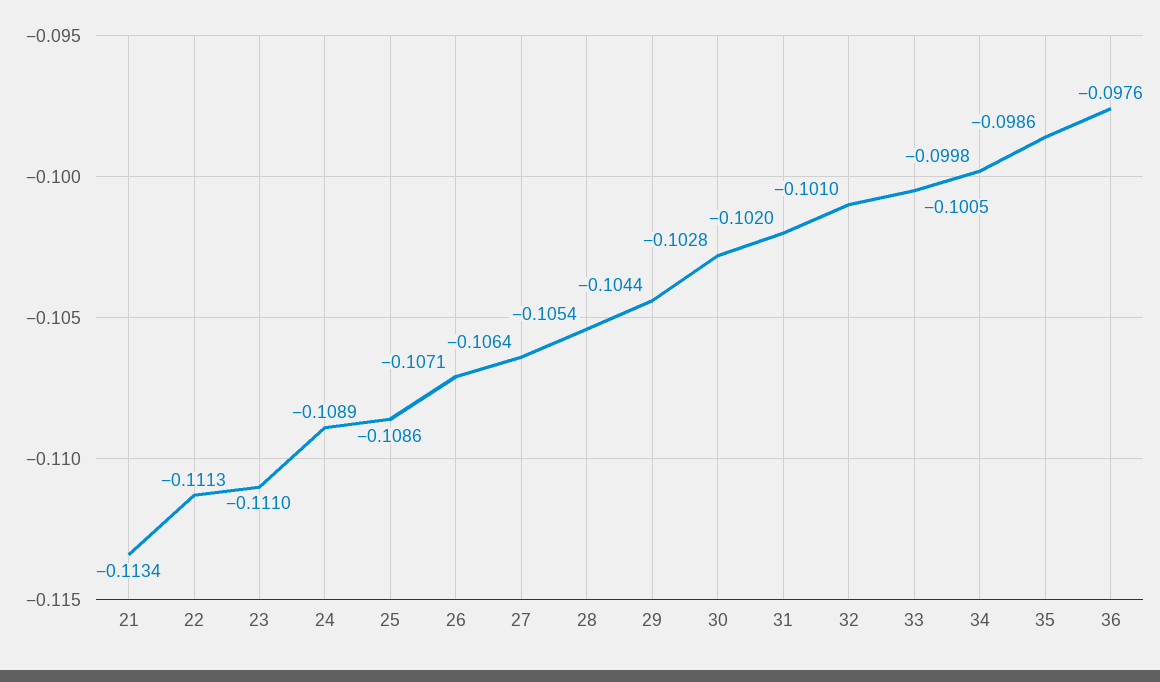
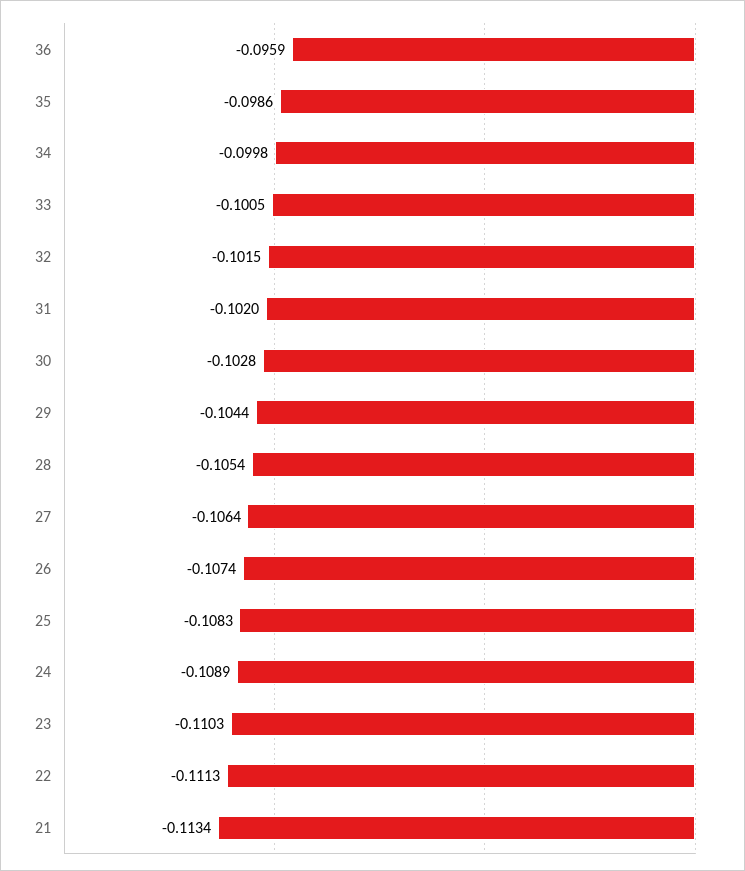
  {
    "21": -0.1134,
    "22": -0.1113,
-   "23": -0.111,
+   "23": -0.1103,
    "24": -0.1089,
-   "25": -0.1086,
+   "25": -0.1083,
-   "26": -0.1071,
+   "26": -0.1074,
    "27": -0.1064,
    "28": -0.1054,
    "29": -0.1044,
    "30": -0.1028,
    "31": -0.102,
-   "32": -0.101,
+   "32": -0.1015,
    "33": -0.1005,
    "34": -0.0998,
    "35": -0.0986,
-   "36": -0.0976
+   "36": -0.0959
  }

